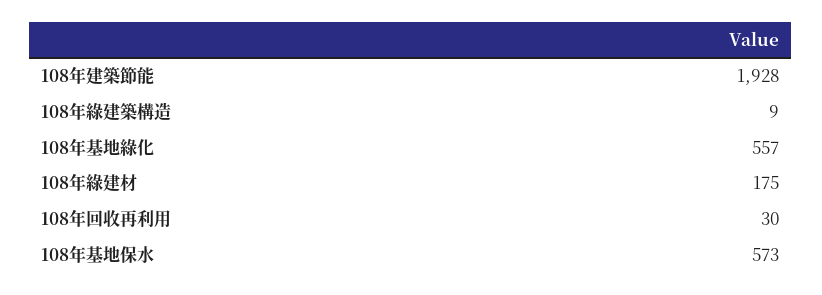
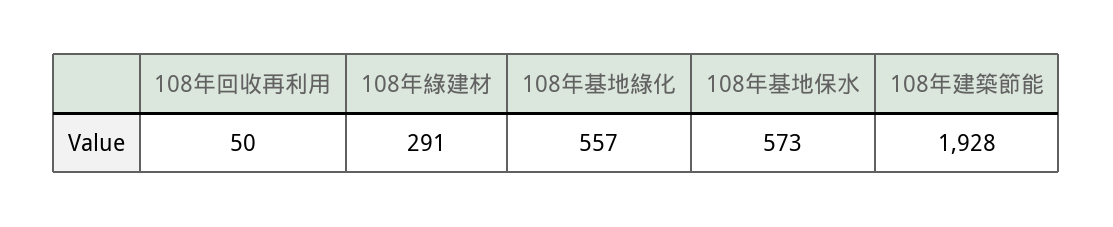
  {
    "108年建築節能": 1928,
-   "108年綠建築構造": 9,
    "108年基地綠化": 557,
-   "108年綠建材": 175,
+   "108年綠建材": 291,
-   "108年回收再利用": 30,
+   "108年回收再利用": 50,
    "108年基地保水": 573
  }

